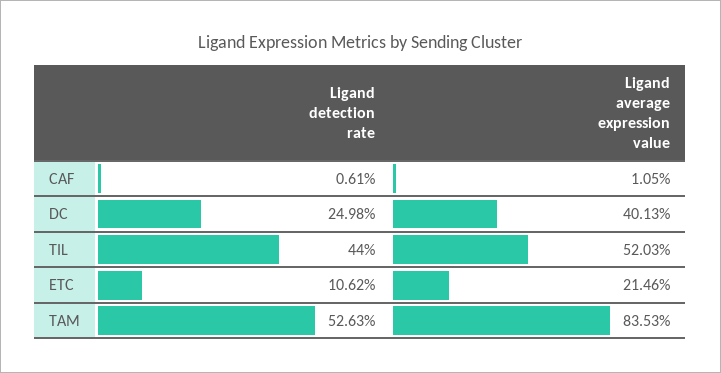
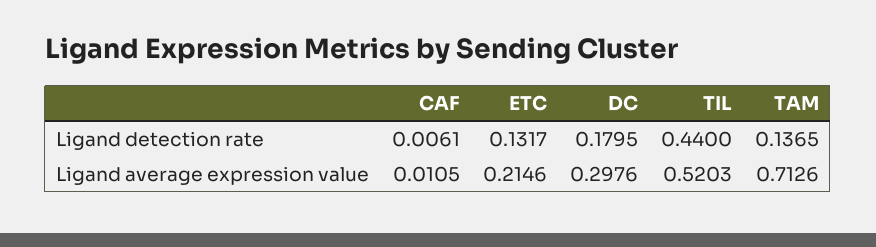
  {
    "Ligand detection rate": {
      "CAF": 0.0061,
-     "DC": 0.2498,
+     "DC": 0.1795,
      "TIL": 0.44,
-     "ETC": 0.1062,
+     "ETC": 0.1317,
-     "TAM": 0.5263
+     "TAM": 0.1365
    },
    "Ligand average expression value": {
      "CAF": 0.0105,
-     "DC": 0.4013,
+     "DC": 0.2976,
      "TIL": 0.5203,
      "ETC": 0.2146,
-     "TAM": 0.8353
+     "TAM": 0.7126
    }
  }

